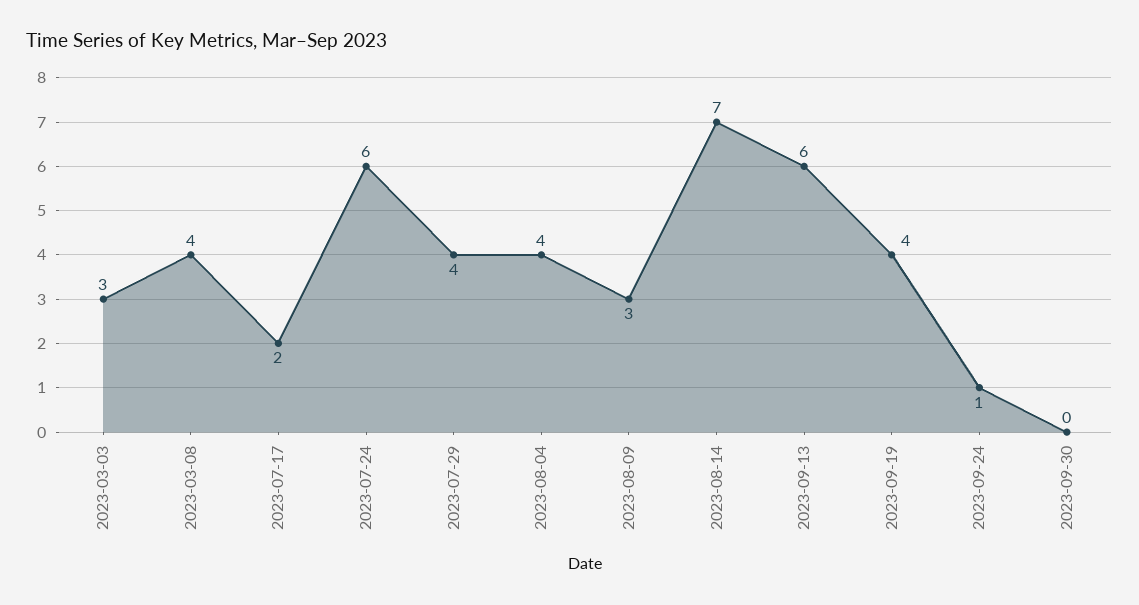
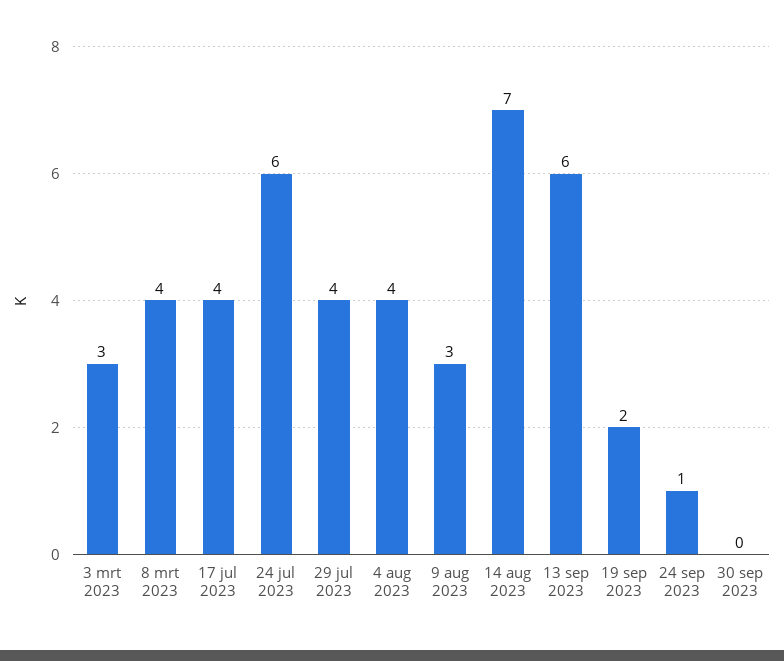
  {
    "2023-03-03": 3,
    "2023-03-08": 4,
-   "2023-07-17": 2,
+   "2023-07-17": 4,
    "2023-07-24": 6,
    "2023-07-29": 4,
    "2023-08-04": 4,
    "2023-08-09": 3,
    "2023-08-14": 7,
    "2023-09-13": 6,
-   "2023-09-19": 4,
+   "2023-09-19": 2,
    "2023-09-24": 1,
    "2023-09-30": 0
  }

